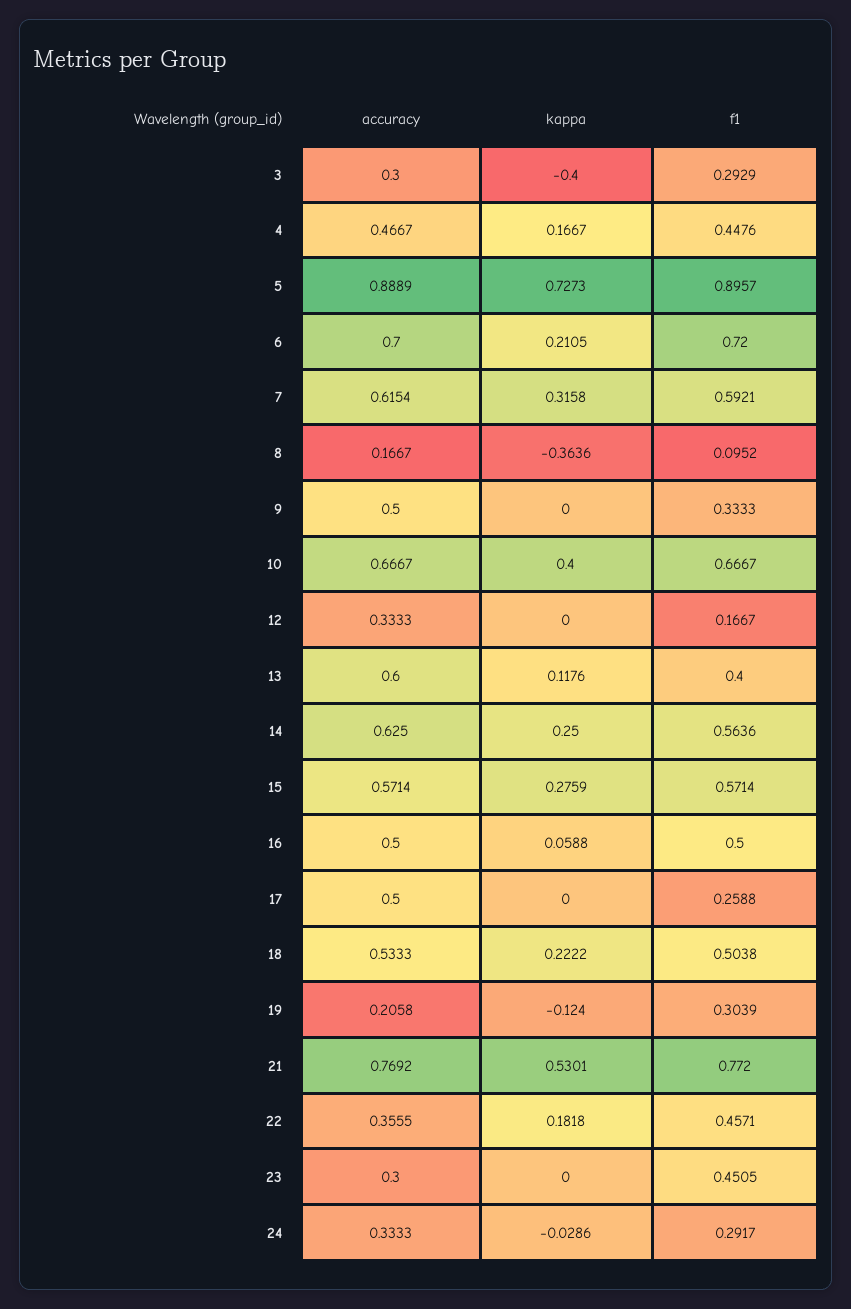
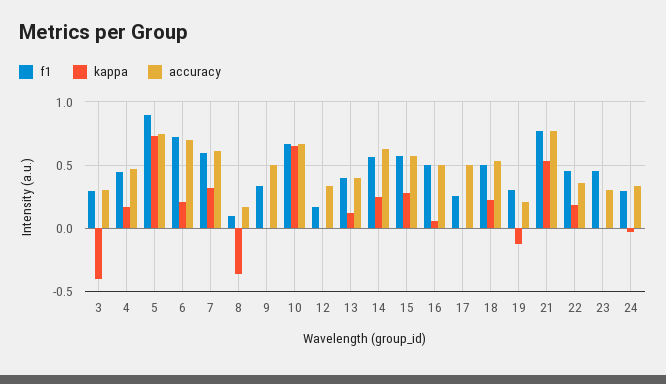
  {
    "accuracy": {
      "3": 0.3,
      "4": 0.4667,
-     "5": 0.8889,
+     "5": 0.75,
      "6": 0.7,
      "7": 0.6154,
      "8": 0.1667,
      "9": 0.5,
      "10": 0.6667,
      "12": 0.3333,
-     "13": 0.6,
+     "13": 0.4,
      "14": 0.625,
      "15": 0.5714,
      "16": 0.5,
      "17": 0.5,
      "18": 0.5333,
      "19": 0.2058,
      "21": 0.7692,
      "22": 0.3555,
      "23": 0.3,
      "24": 0.3333
    },
    "kappa": {
      "3": -0.4,
      "4": 0.1667,
      "5": 0.7273,
      "6": 0.2105,
      "7": 0.3158,
      "8": -0.3636,
      "9": 0,
-     "10": 0.4,
+     "10": 0.65,
      "12": 0,
      "13": 0.1176,
      "14": 0.25,
      "15": 0.2759,
      "16": 0.0588,
      "17": 0,
      "18": 0.2222,
      "19": -0.124,
      "21": 0.5301,
      "22": 0.1818,
      "23": 0,
      "24": -0.0286
    },
    "f1": {
      "3": 0.2929,
      "4": 0.4476,
      "5": 0.8957,
      "6": 0.72,
      "7": 0.5921,
      "8": 0.0952,
      "9": 0.3333,
      "10": 0.6667,
      "12": 0.1667,
      "13": 0.4,
      "14": 0.5636,
      "15": 0.5714,
      "16": 0.5,
      "17": 0.2588,
      "18": 0.5038,
      "19": 0.3039,
      "21": 0.772,
      "22": 0.4571,
      "23": 0.4505,
      "24": 0.2917
    }
  }

